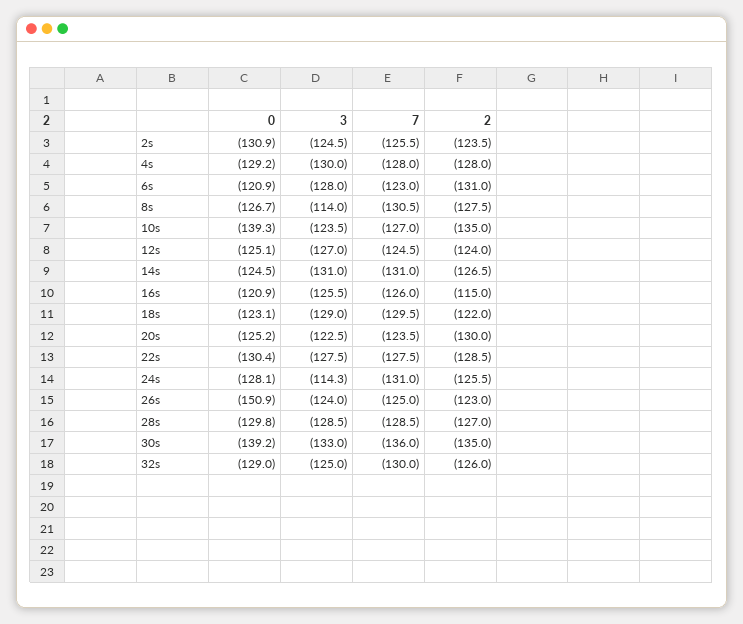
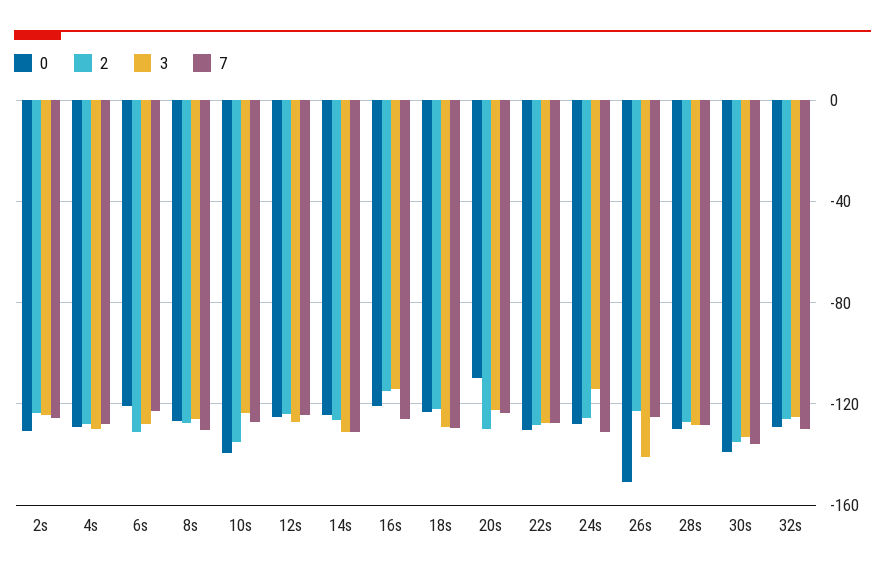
  {
    "0": {
      "2s": -130.9,
      "4s": -129.2,
      "6s": -120.9,
      "8s": -126.7,
      "10s": -139.3,
      "12s": -125.1,
      "14s": -124.5,
      "16s": -120.9,
      "18s": -123.1,
-     "20s": -125.2,
+     "20s": -110,
      "22s": -130.4,
      "24s": -128.1,
      "26s": -150.9,
      "28s": -129.8,
      "30s": -139.2,
      "32s": -129
    },
    "3": {
      "2s": -124.5,
      "4s": -130,
      "6s": -128,
-     "8s": -114,
+     "8s": -125,
      "10s": -123.5,
      "12s": -127,
      "14s": -131,
-     "16s": -125.5,
+     "16s": -115,
      "18s": -129,
      "20s": -122.5,
      "22s": -127.5,
      "24s": -114.3,
-     "26s": -124,
+     "26s": -140,
      "28s": -128.5,
      "30s": -133,
      "32s": -125
    },
    "7": {
      "2s": -125.5,
      "4s": -128,
      "6s": -123,
      "8s": -130.5,
      "10s": -127,
      "12s": -124.5,
      "14s": -131,
      "16s": -126,
      "18s": -129.5,
      "20s": -123.5,
      "22s": -127.5,
      "24s": -131,
      "26s": -125,
      "28s": -128.5,
      "30s": -136,
      "32s": -130
    },
    "2": {
      "2s": -123.5,
      "4s": -128,
      "6s": -131,
      "8s": -127.5,
      "10s": -135,
      "12s": -124,
      "14s": -126.5,
      "16s": -115,
      "18s": -122,
      "20s": -130,
      "22s": -128.5,
      "24s": -125.5,
      "26s": -123,
      "28s": -127,
      "30s": -135,
      "32s": -126
    }
  }

